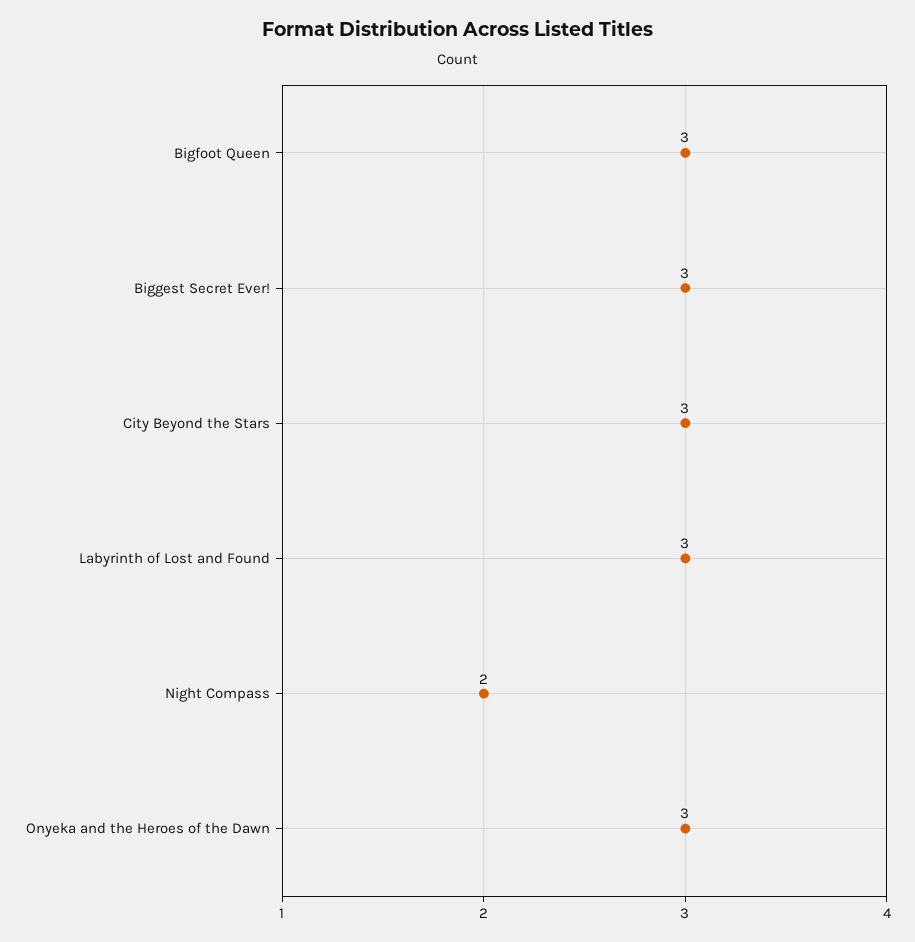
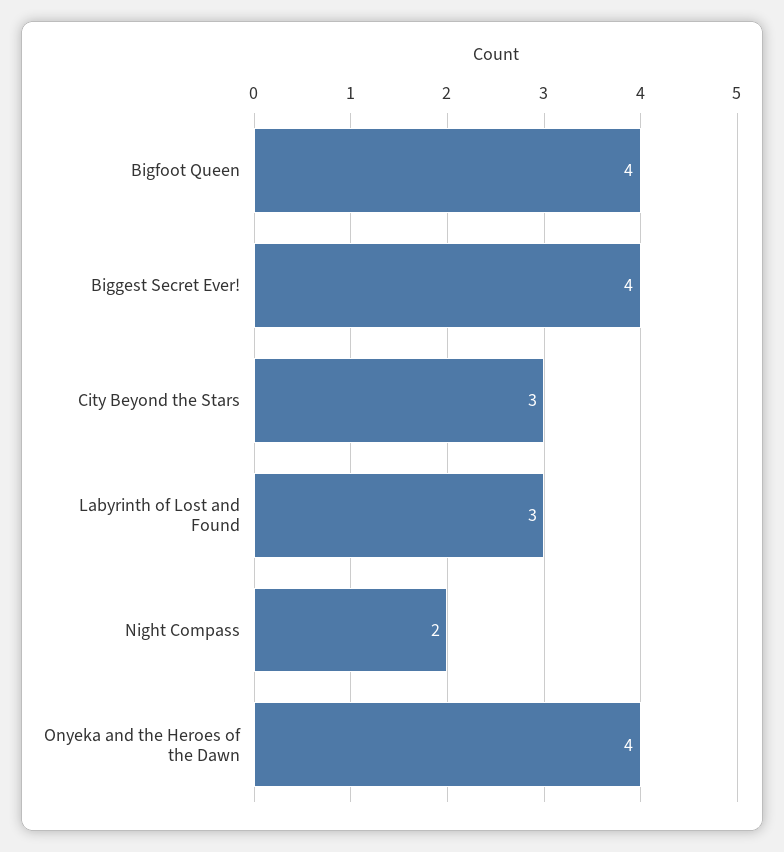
  {
-   "Bigfoot Queen": 3,
+   "Bigfoot Queen": 4,
-   "Biggest Secret Ever!": 3,
+   "Biggest Secret Ever!": 4,
    "City Beyond the Stars": 3,
    "Labyrinth of Lost and Found": 3,
    "Night Compass": 2,
-   "Onyeka and the Heroes of the Dawn": 3
+   "Onyeka and the Heroes of the Dawn": 4
  }

